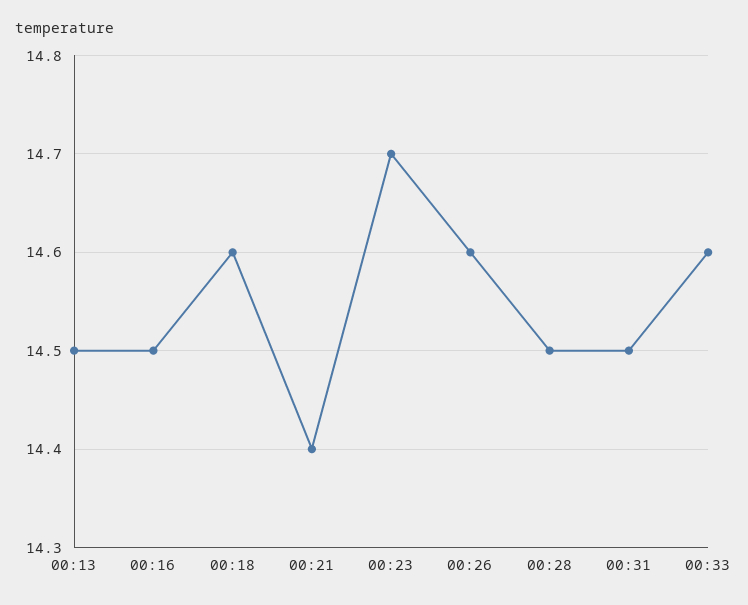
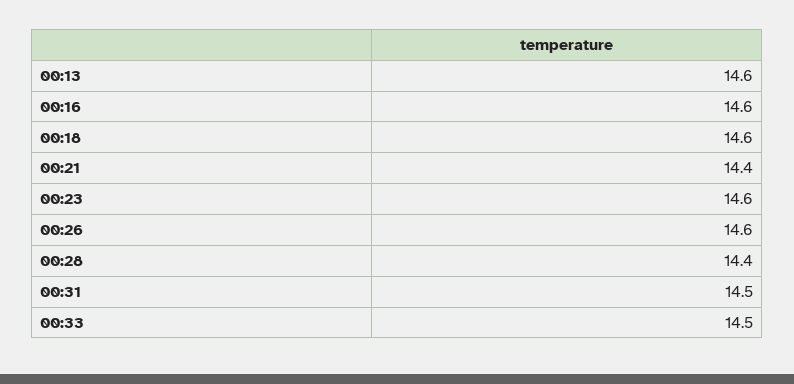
  {
-   "00:13": 14.5,
+   "00:13": 14.6,
-   "00:16": 14.5,
+   "00:16": 14.6,
    "00:18": 14.6,
    "00:21": 14.4,
-   "00:23": 14.7,
+   "00:23": 14.6,
    "00:26": 14.6,
-   "00:28": 14.5,
+   "00:28": 14.4,
    "00:31": 14.5,
-   "00:33": 14.6
+   "00:33": 14.5
  }

